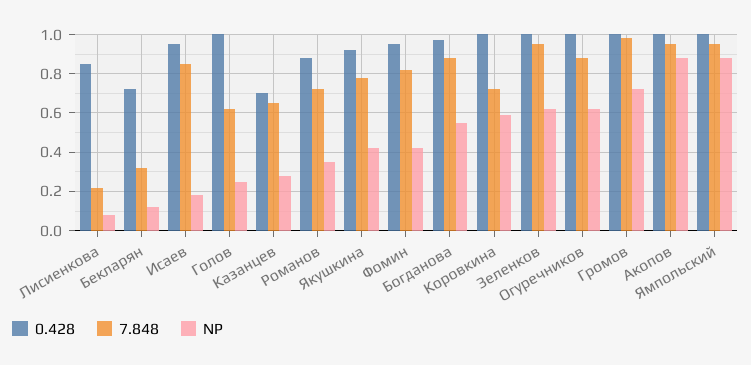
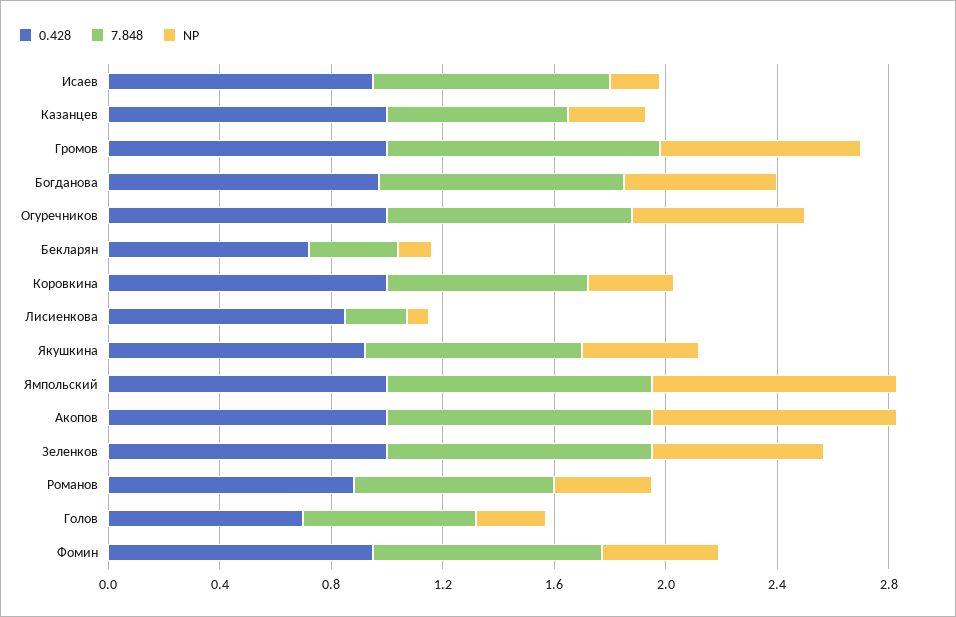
  {
    "0.428": {
      "Лисиенкова": 0.85,
      "Бекларян": 0.7,
      "Исаев": 0.95,
-     "Голов": 1,
+     "Голов": 0.7,
-     "Казанцев": 0.7,
+     "Казанцев": 1,
      "Романов": 0.9,
      "Якушкина": 0.9,
      "Фомин": 0.95,
      "Богданова": 0.95,
      "Коровкина": 1,
      "Зеленков": 1,
      "Огуречников": 1,
      "Громов": 1,
      "Акопов": 1,
      "Ямпольский": 1
    },
    "7.848": {
      "Лисиенкова": 0.2,
      "Бекларян": 0.3,
      "Исаев": 0.85,
      "Голов": 0.6,
      "Казанцев": 0.65,
      "Романов": 0.7,
      "Якушкина": 0.8,
      "Фомин": 0.8,
      "Богданова": 0.9,
      "Коровкина": 0.7,
      "Зеленков": 0.95,
      "Огуречников": 0.9,
      "Громов": 1,
      "Акопов": 0.95,
      "Ямпольский": 0.95
    },
    "NP": {
      "Лисиенкова": 0.1,
      "Бекларян": 0.1,
      "Исаев": 0.2,
      "Голов": 0.25,
      "Казанцев": 0.3,
      "Романов": 0.35,
      "Якушкина": 0.4,
      "Фомин": 0.4,
      "Богданова": 0.55,
-     "Коровкина": 0.6,
+     "Коровкина": 0.3,
      "Зеленков": 0.6,
      "Огуречников": 0.6,
      "Громов": 0.7,
      "Акопов": 0.9,
      "Ямпольский": 0.9
    }
  }

